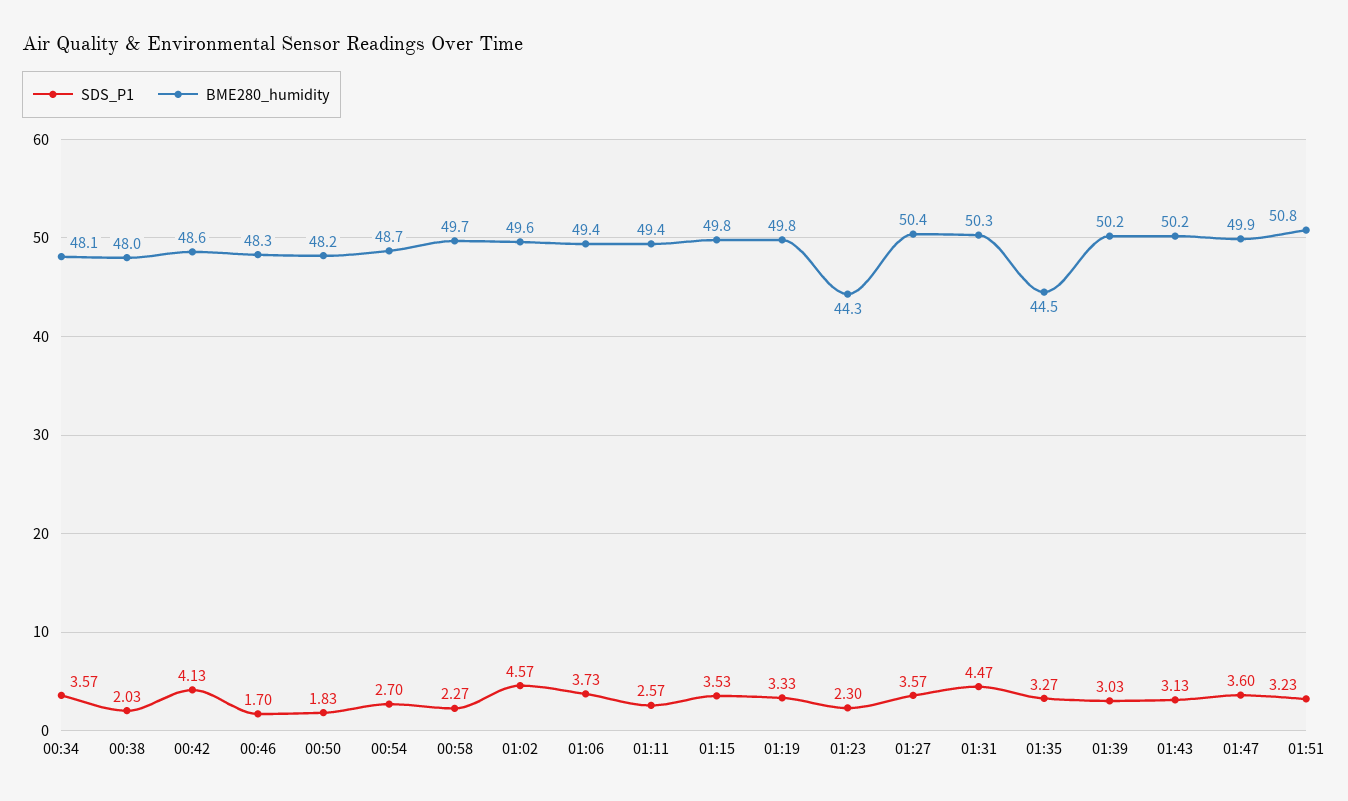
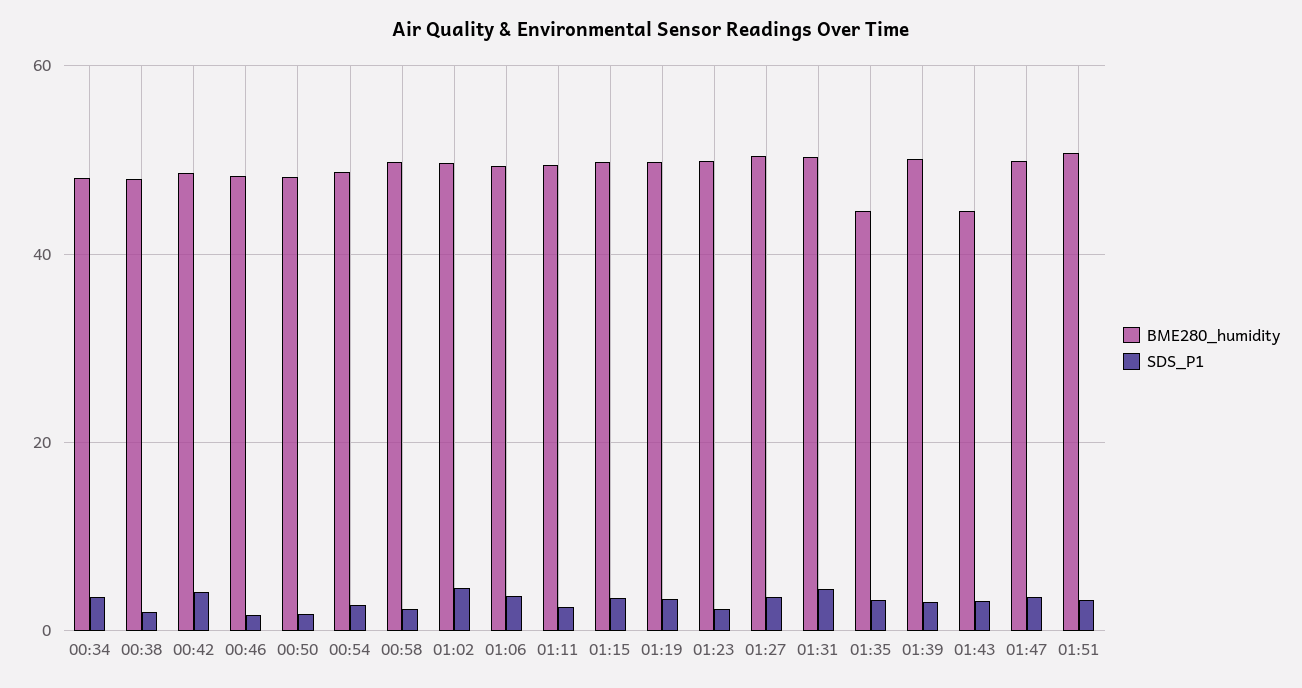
  {
    "SDS_P1": {
      "00:34": 3.57,
      "00:38": 2.03,
      "00:42": 4.13,
      "00:46": 1.7,
      "00:50": 1.83,
      "00:54": 2.7,
      "00:58": 2.27,
      "01:02": 4.57,
      "01:06": 3.73,
      "01:11": 2.57,
      "01:15": 3.53,
      "01:19": 3.33,
      "01:23": 2.3,
      "01:27": 3.57,
      "01:31": 4.47,
      "01:35": 3.27,
      "01:39": 3.03,
      "01:43": 3.13,
      "01:47": 3.6,
      "01:51": 3.23
    },
    "BME280_humidity": {
      "00:34": 48.1,
      "00:38": 48,
      "00:42": 48.6,
      "00:46": 48.3,
      "00:50": 48.2,
      "00:54": 48.7,
      "00:58": 49.7,
      "01:02": 49.6,
      "01:06": 49.4,
      "01:11": 49.4,
      "01:15": 49.8,
      "01:19": 49.8,
-     "01:23": 44.3,
+     "01:23": 50,
      "01:27": 50.4,
      "01:31": 50.3,
      "01:35": 44.5,
      "01:39": 50.2,
-     "01:43": 50.2,
+     "01:43": 44,
      "01:47": 49.9,
      "01:51": 50.8
    }
  }

